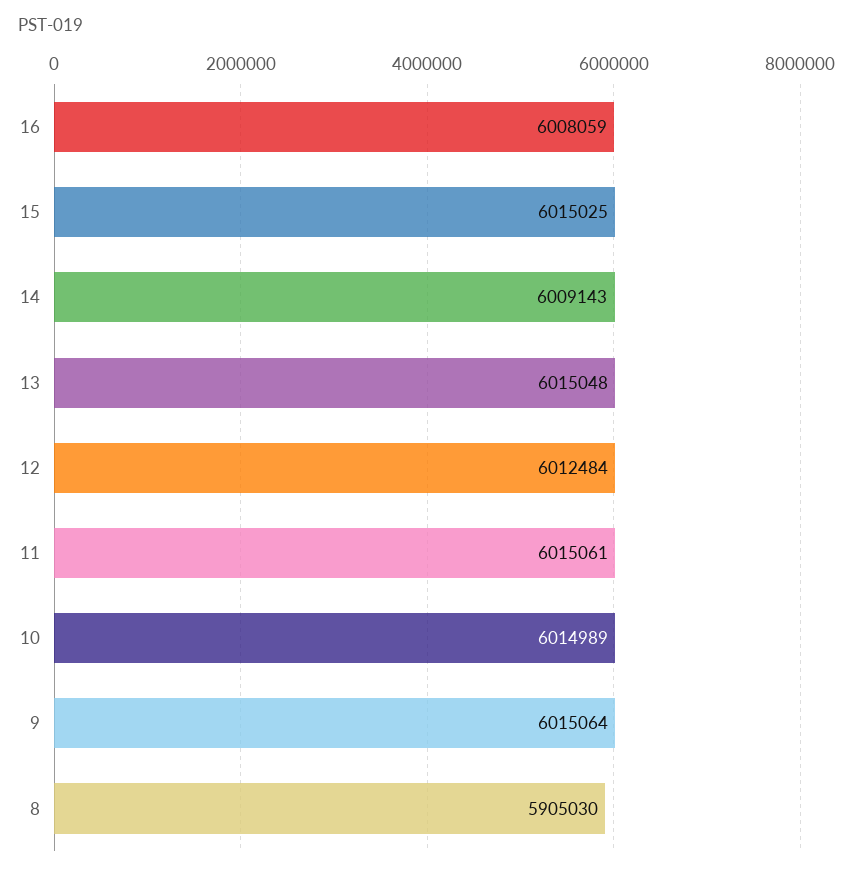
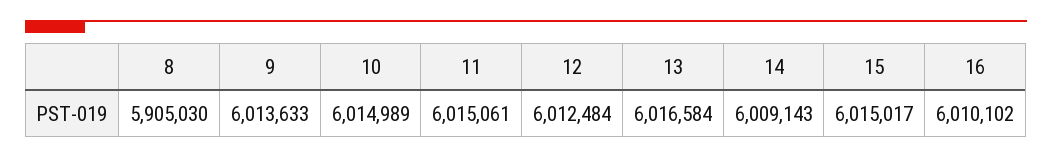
  {
-   "16": 6008059,
+   "16": 6010102,
-   "15": 6015025,
+   "15": 6015017,
    "14": 6009143,
-   "13": 6015048,
+   "13": 6016584,
    "12": 6012484,
    "11": 6015061,
    "10": 6014989,
-   "9": 6015064,
+   "9": 6013633,
    "8": 5905030
  }

